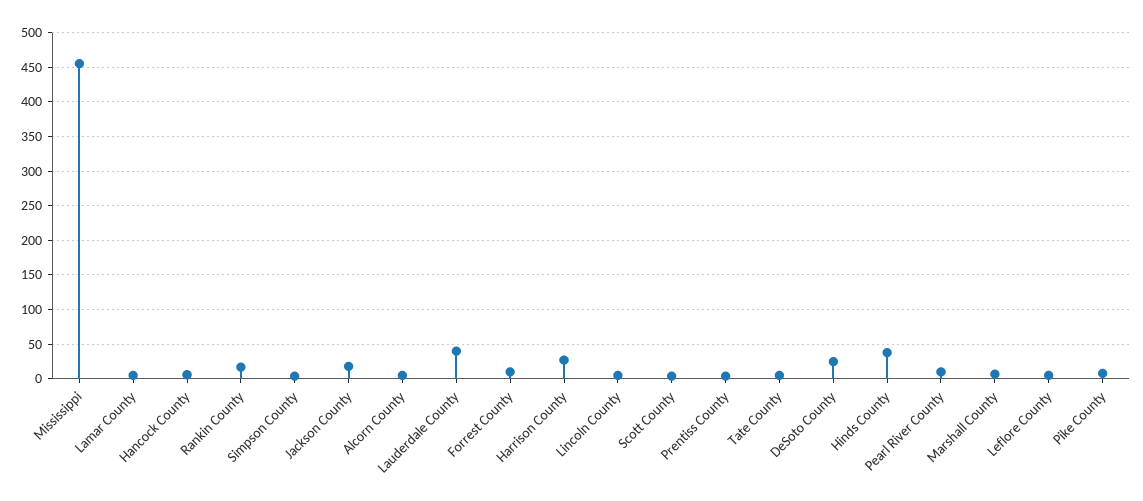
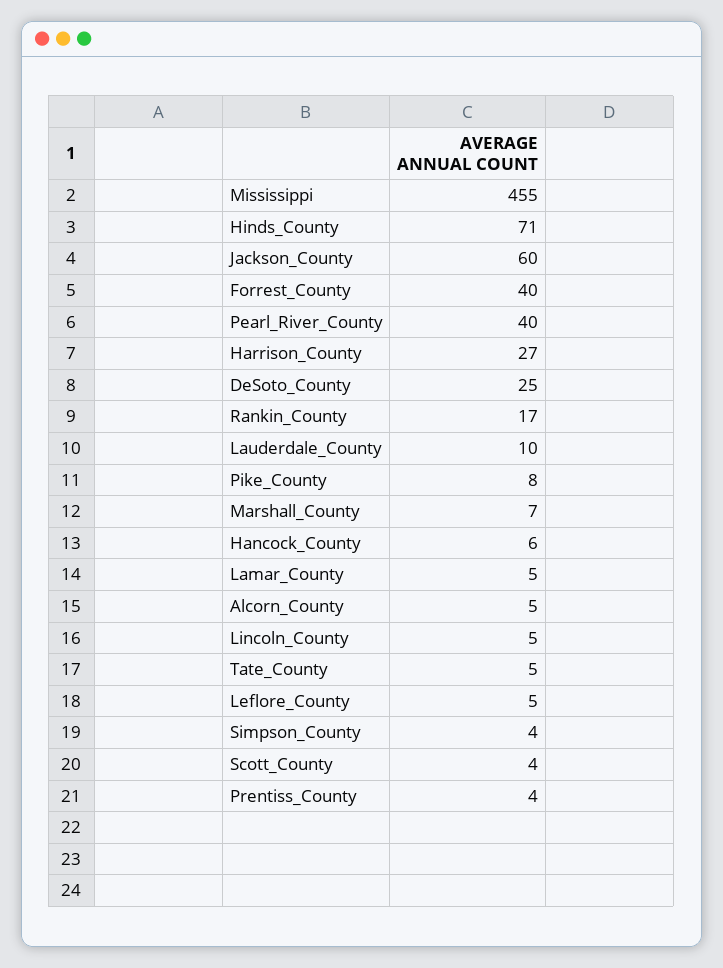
  {
    "Mississippi": 455,
    "Lamar County": 5,
    "Hancock County": 6,
    "Rankin County": 17,
    "Simpson County": 4,
-   "Jackson County": 20,
+   "Jackson County": 60,
    "Alcorn County": 5,
-   "Lauderdale County": 40,
+   "Lauderdale County": 10,
-   "Forrest County": 10,
+   "Forrest County": 40,
    "Harrison County": 27,
    "Lincoln County": 5,
    "Scott County": 4,
    "Prentiss County": 4,
    "Tate County": 5,
    "DeSoto County": 25,
-   "Hinds County": 40,
+   "Hinds County": 71,
-   "Pearl River County": 10,
+   "Pearl River County": 40,
    "Marshall County": 7,
    "Leflore County": 5,
    "Pike County": 8
  }

